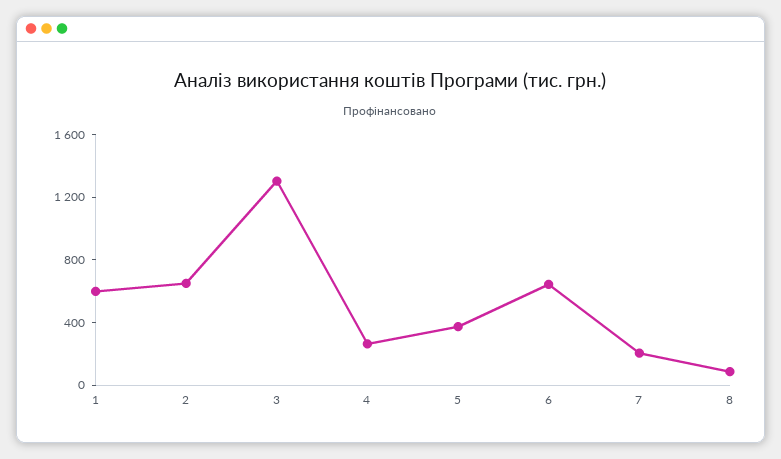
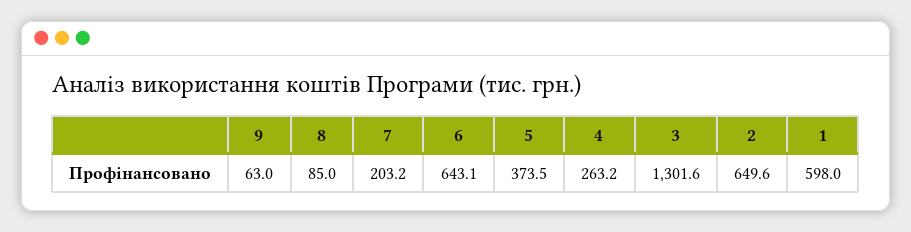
  {
    "1": 598,
    "2": 649.6,
    "3": 1301.6,
    "4": 263.2,
    "5": 373.5,
    "6": 643.1,
    "7": 203.2,
-   "8": 85
+   "8": 85,
+   "9": 63
  }

